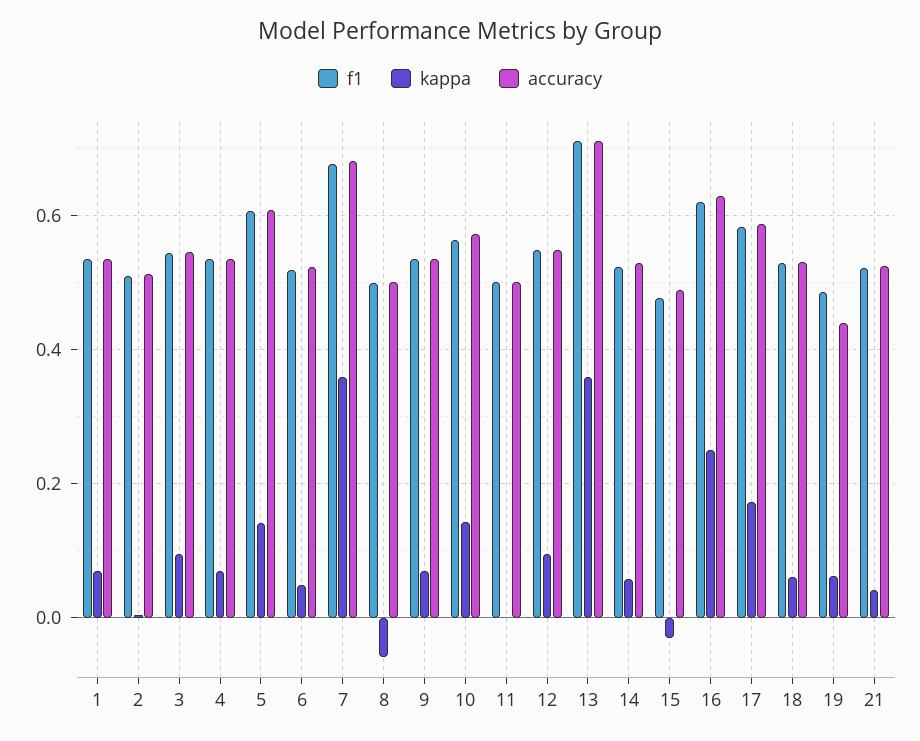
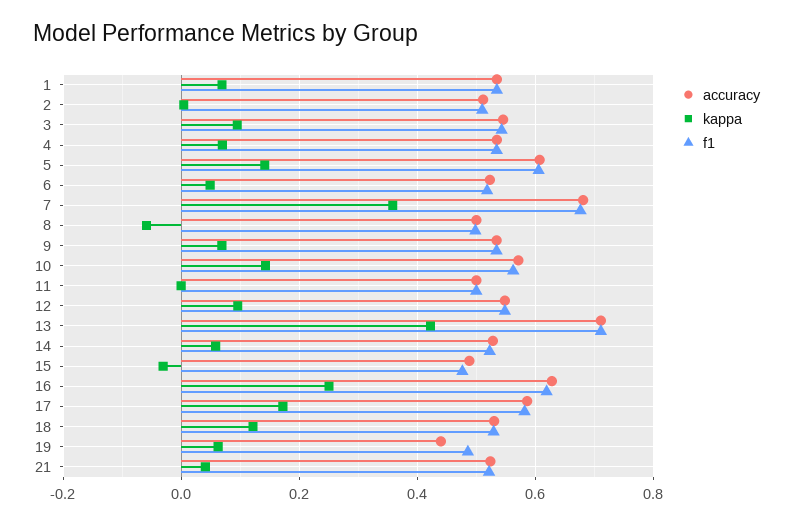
  {
    "f1": {
      "1": 0.54,
      "2": 0.52,
      "3": 0.54,
      "4": 0.54,
      "5": 0.6,
      "6": 0.52,
      "7": 0.68,
      "8": 0.5,
      "9": 0.54,
      "10": 0.56,
      "11": 0.5,
      "12": 0.54,
      "13": 0.72,
      "14": 0.52,
      "15": 0.48,
      "16": 0.62,
      "17": 0.58,
      "18": 0.52,
      "19": 0.48,
      "21": 0.52
    },
    "kappa": {
      "1": 0.06,
      "2": 0,
      "3": 0.1,
      "4": 0.06,
      "5": 0.14,
      "6": 0.04,
      "7": 0.36,
      "8": -0.06,
      "9": 0.06,
      "10": 0.14,
      "11": 0,
      "12": 0.1,
-     "13": 0.36,
+     "13": 0.42,
      "14": 0.06,
      "15": -0.04,
      "16": 0.26,
      "17": 0.18,
-     "18": 0.06,
+     "18": 0.12,
      "19": 0.06,
      "21": 0.04
    },
    "accuracy": {
      "1": 0.54,
      "2": 0.52,
      "3": 0.54,
      "4": 0.54,
      "5": 0.6,
      "6": 0.52,
      "7": 0.68,
      "8": 0.5,
      "9": 0.54,
      "10": 0.58,
      "11": 0.5,
      "12": 0.54,
      "13": 0.72,
      "14": 0.52,
      "15": 0.48,
      "16": 0.62,
      "17": 0.58,
      "18": 0.54,
      "19": 0.44,
      "21": 0.52
    }
  }

